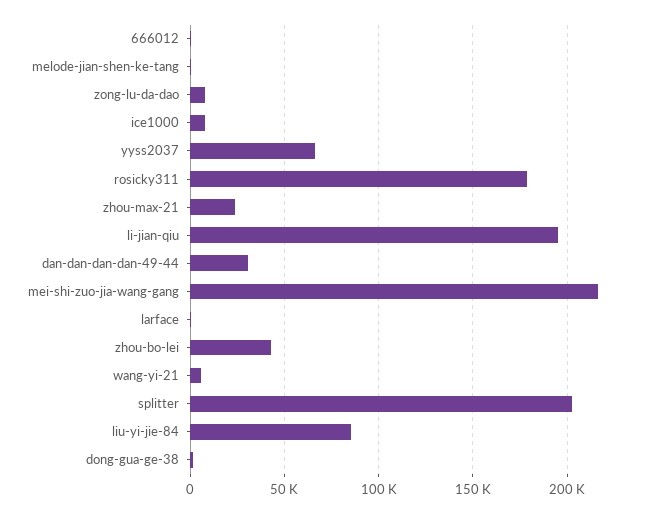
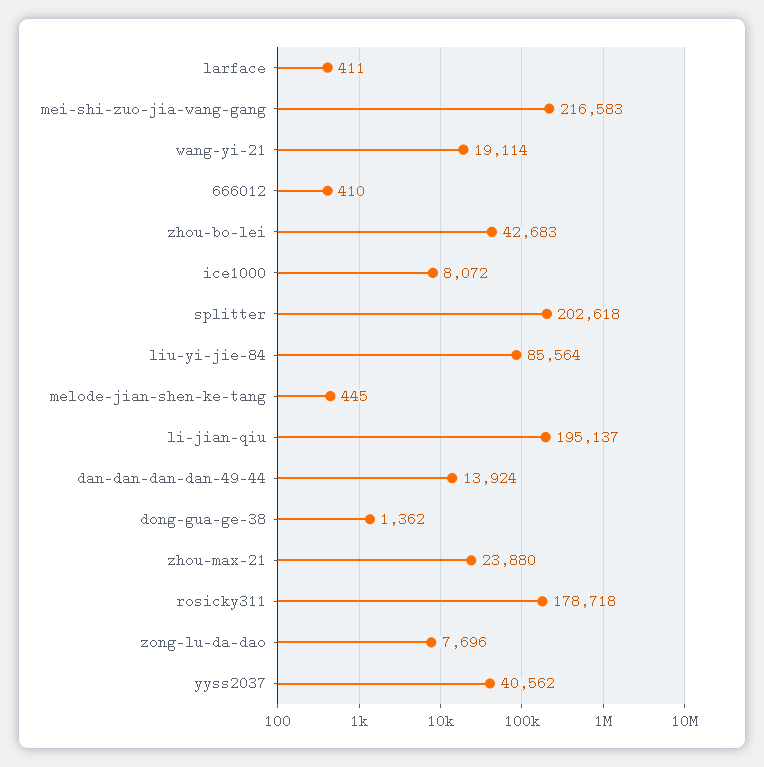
  {
    "666012": 410,
    "melode-jian-shen-ke-tang": 445,
    "zong-lu-da-dao": 7696,
    "ice1000": 8072,
-   "yyss2037": 65000,
+   "yyss2037": 40562,
    "rosicky311": 178718,
    "zhou-max-21": 23880,
    "li-jian-qiu": 195137,
-   "dan-dan-dan-dan-49-44": 30000,
+   "dan-dan-dan-dan-49-44": 13924,
    "mei-shi-zuo-jia-wang-gang": 216583,
    "larface": 411,
    "zhou-bo-lei": 42683,
-   "wang-yi-21": 5000,
+   "wang-yi-21": 19114,
    "splitter": 202618,
    "liu-yi-jie-84": 85564,
    "dong-gua-ge-38": 1362
  }

